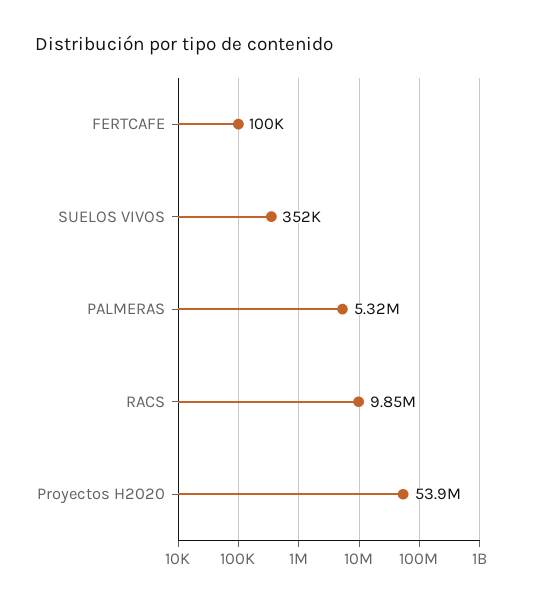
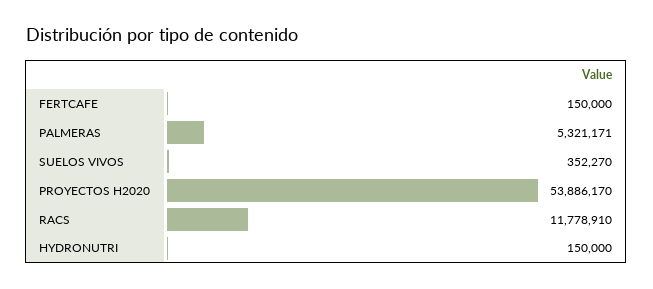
  {
-   "FERTCAFE": 100000,
+   "FERTCAFE": 150000,
    "SUELOS VIVOS": 352270,
    "PALMERAS": 5321171,
-   "RACS": 9850000,
+   "RACS": 11778910,
-   "Proyectos H2020": 53886170
+   "Proyectos H2020": 53886170,
+   "HYDRONUTRI": 150000
  }

